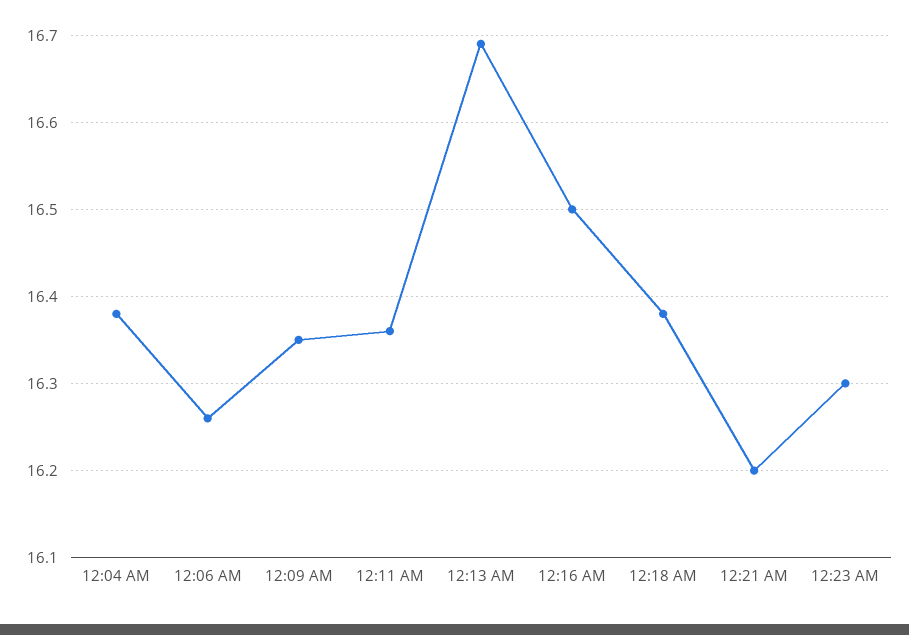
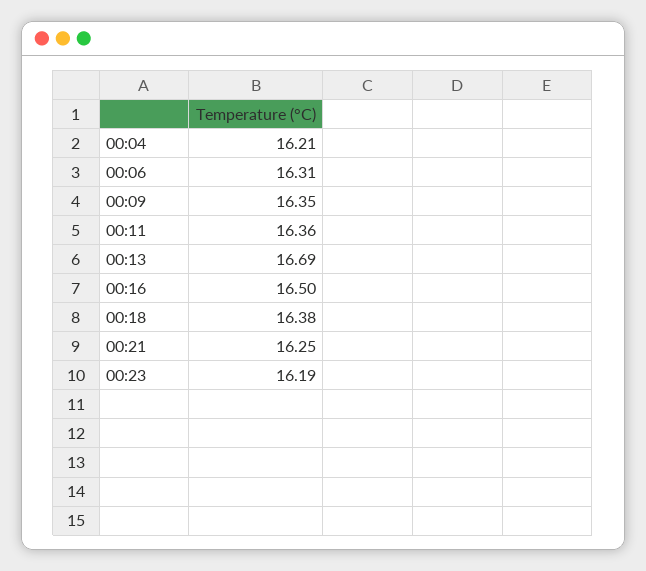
  {
-   "12:04 AM": 16.38,
+   "12:04 AM": 16.21,
-   "12:06 AM": 16.26,
+   "12:06 AM": 16.31,
    "12:09 AM": 16.35,
    "12:11 AM": 16.36,
    "12:13 AM": 16.69,
    "12:16 AM": 16.5,
    "12:18 AM": 16.38,
-   "12:21 AM": 16.2,
+   "12:21 AM": 16.25,
-   "12:23 AM": 16.3
+   "12:23 AM": 16.19
  }

